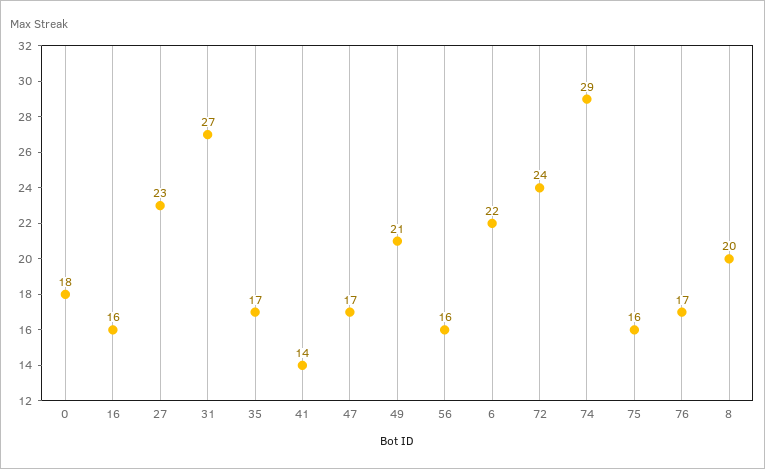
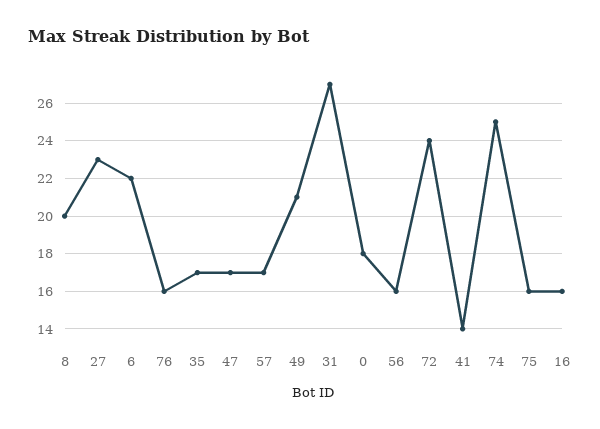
  {
    "0": 18,
    "16": 16,
    "27": 23,
    "31": 27,
    "35": 17,
    "41": 14,
    "47": 17,
    "49": 21,
    "56": 16,
    "6": 22,
    "72": 24,
-   "74": 29,
+   "74": 25,
    "75": 16,
-   "76": 17,
+   "76": 16,
-   "8": 20
+   "8": 20,
+   "57": 17
  }

